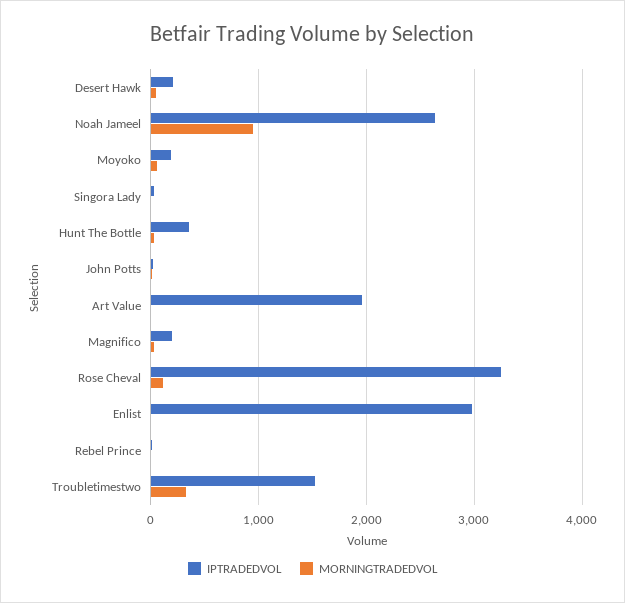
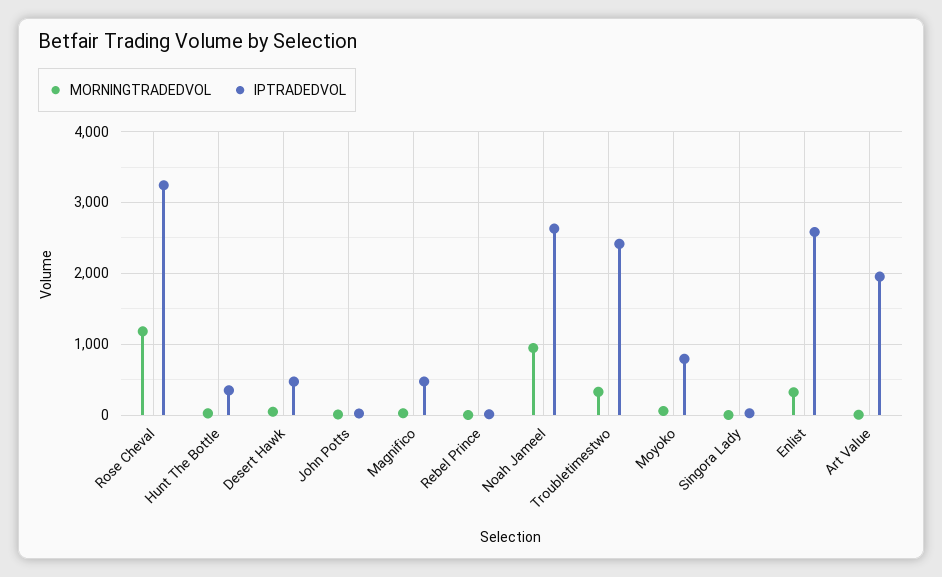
  {
    "IPTRADEDVOL": {
-     "Desert Hawk": 200,
+     "Desert Hawk": 500,
      "Noah Jameel": 2600,
-     "Moyoko": 200,
+     "Moyoko": 800,
      "Singora Lady": 0,
      "Hunt The Bottle": 300,
      "John Potts": 0,
      "Art Value": 2000,
-     "Magnifico": 200,
+     "Magnifico": 500,
      "Rose Cheval": 3200,
-     "Enlist": 3000,
+     "Enlist": 2600,
      "Rebel Prince": 0,
-     "Troubletimestwo": 1500
+     "Troubletimestwo": 2400
    },
    "MORNINGTRADEDVOL": {
      "Desert Hawk": 0,
      "Noah Jameel": 900,
      "Moyoko": 100,
      "Singora Lady": 0,
      "Hunt The Bottle": 0,
      "John Potts": 0,
      "Art Value": 0,
      "Magnifico": 0,
-     "Rose Cheval": 100,
+     "Rose Cheval": 1200,
-     "Enlist": 0,
+     "Enlist": 300,
      "Rebel Prince": 0,
      "Troubletimestwo": 300
    }
  }

